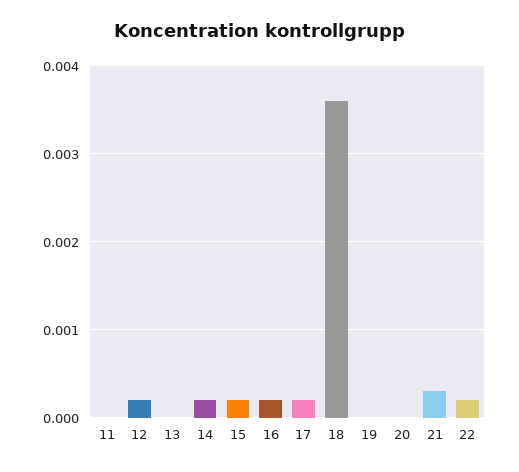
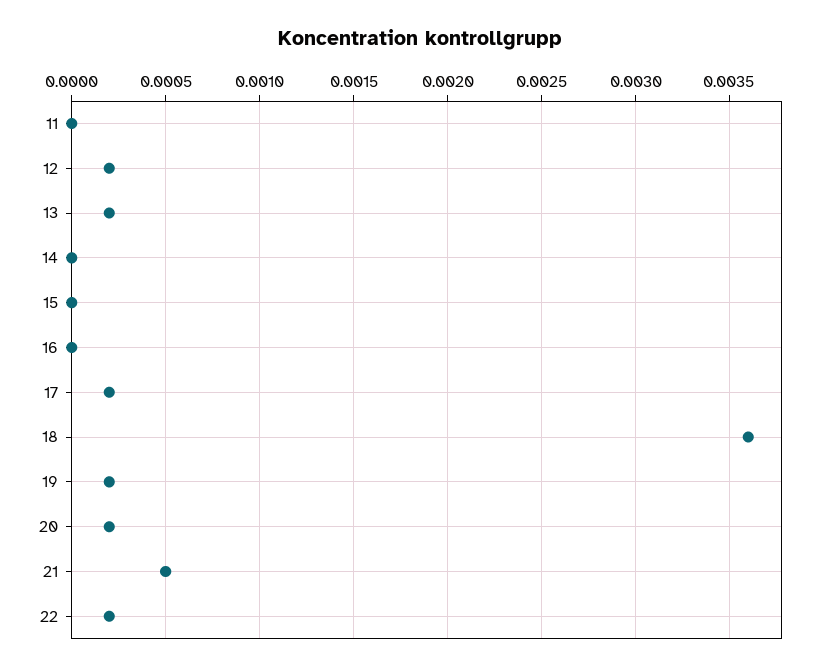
  {
    "11": 0,
    "12": 0.0002,
-   "13": 0,
+   "13": 0.0002,
-   "14": 0.0002,
+   "14": 0,
-   "15": 0.0002,
+   "15": 0,
-   "16": 0.0002,
+   "16": 0,
    "17": 0.0002,
    "18": 0.0036,
-   "19": 0,
+   "19": 0.0002,
-   "20": 0,
+   "20": 0.0002,
-   "21": 0.0003,
+   "21": 0.0005,
    "22": 0.0002
  }

